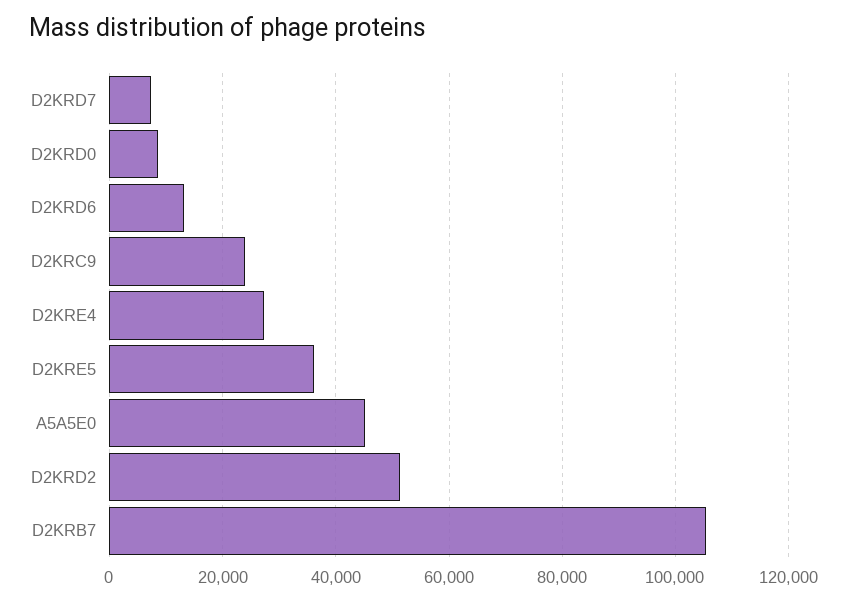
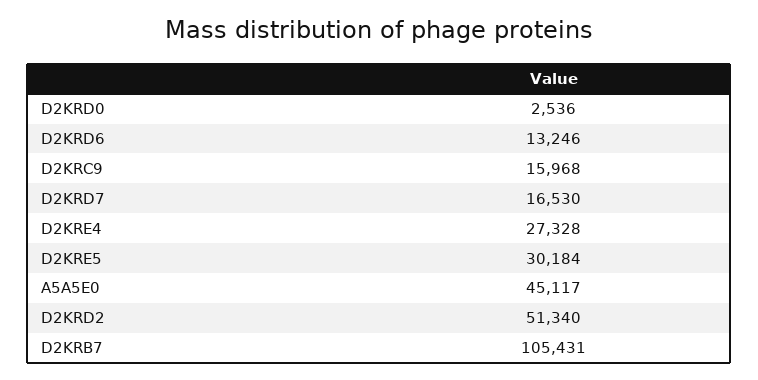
  {
-   "D2KRD7": 8000,
+   "D2KRD7": 16530,
-   "D2KRD0": 8000,
+   "D2KRD0": 2536,
    "D2KRD6": 13246,
-   "D2KRC9": 24000,
+   "D2KRC9": 15968,
    "D2KRE4": 27328,
-   "D2KRE5": 36000,
+   "D2KRE5": 30184,
    "A5A5E0": 45117,
    "D2KRD2": 51340,
    "D2KRB7": 105431
  }

